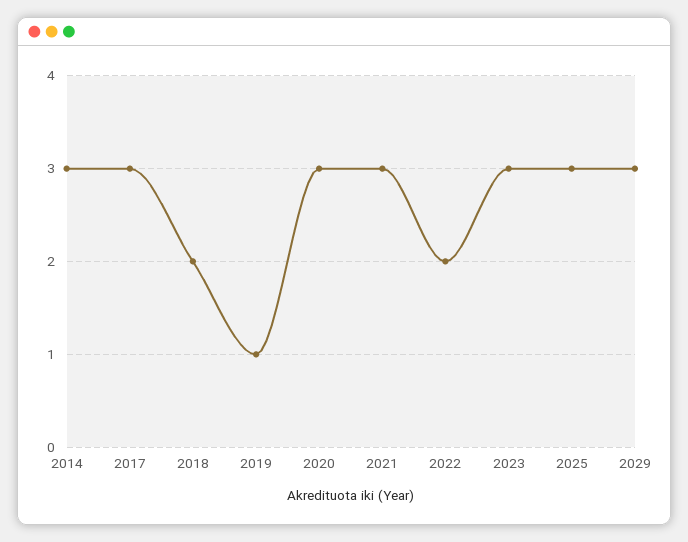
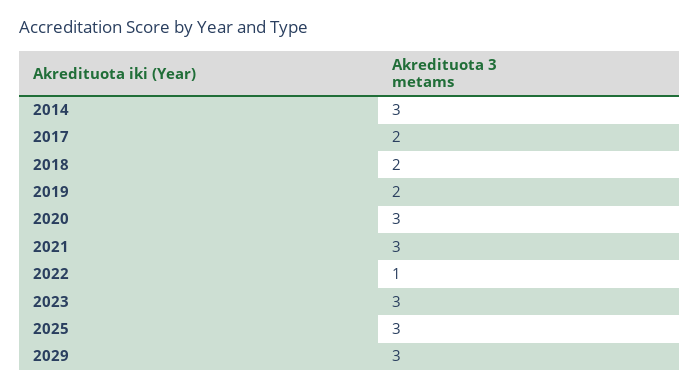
  {
    "2014": 3,
-   "2017": 3,
+   "2017": 2,
    "2018": 2,
-   "2019": 1,
+   "2019": 2,
    "2020": 3,
    "2021": 3,
-   "2022": 2,
+   "2022": 1,
    "2023": 3,
    "2025": 3,
    "2029": 3
  }

